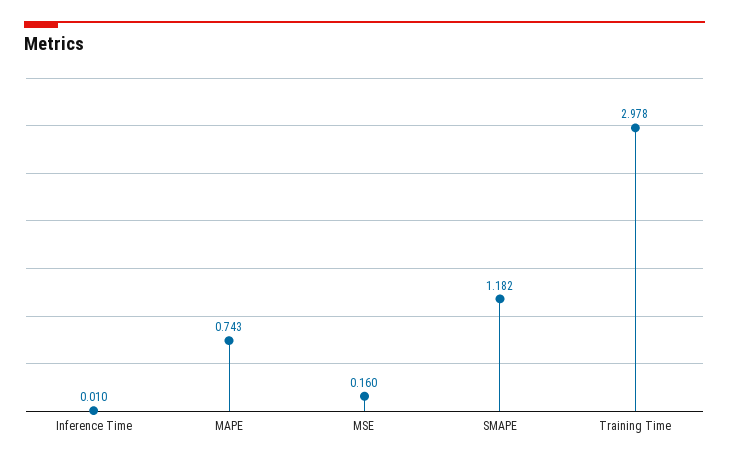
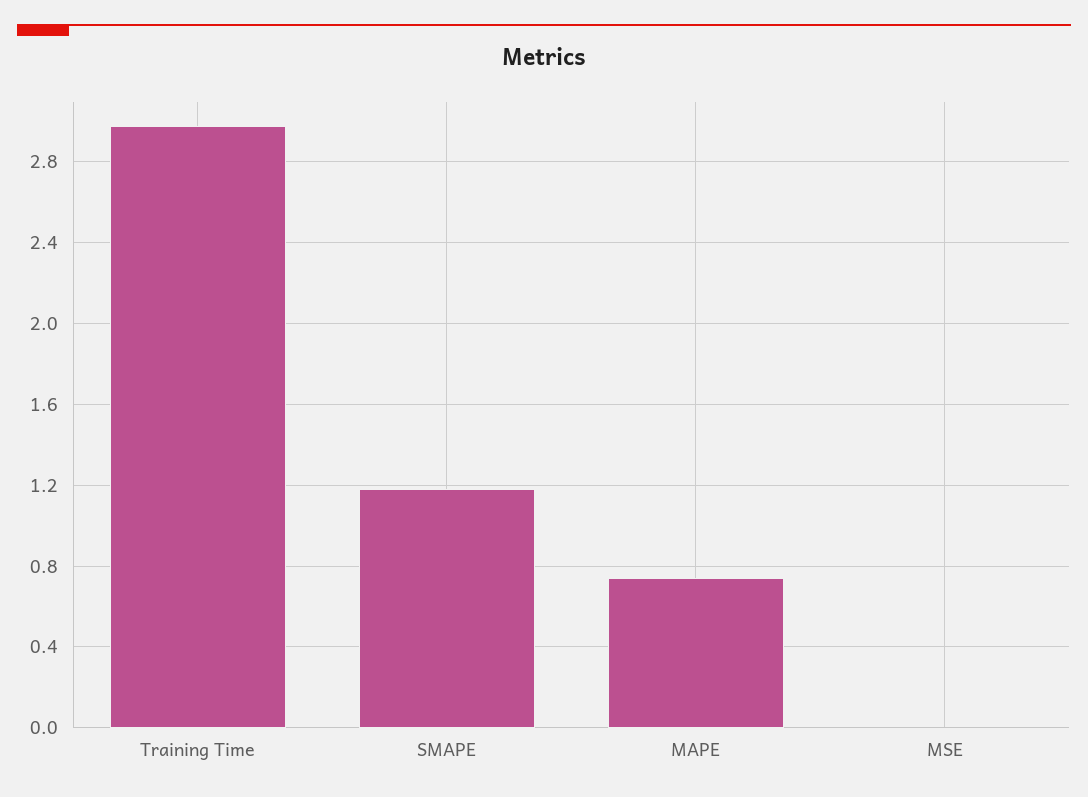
  {
-   "Inference Time": 0.01,
    "MAPE": 0.743,
-   "MSE": 0.16,
+   "MSE": 0,
    "SMAPE": 1.182,
    "Training Time": 2.978
  }

